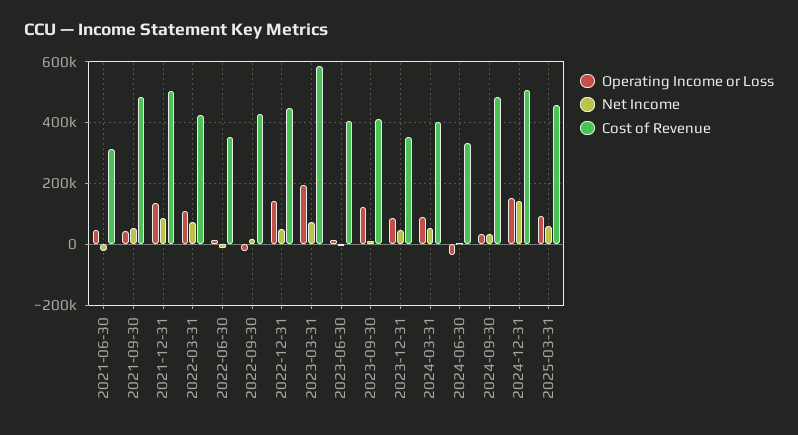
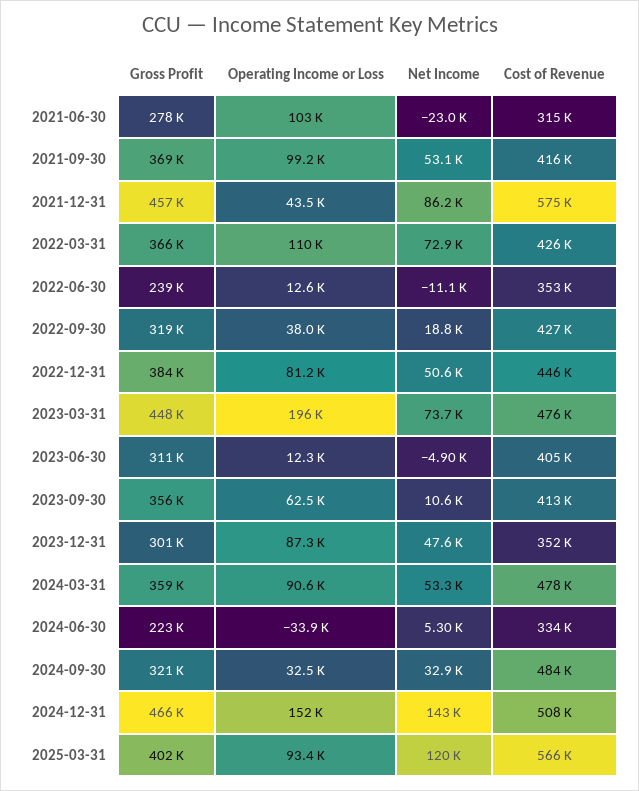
  {
    "Operating Income or Loss": {
-     "2021-06-30": 40000,
+     "2021-06-30": 103000,
-     "2021-09-30": 40000,
+     "2021-09-30": 99200,
-     "2021-12-31": 140000,
+     "2021-12-31": 43500,
      "2022-03-31": 110000,
      "2022-06-30": 12600,
-     "2022-09-30": -20000,
+     "2022-09-30": 38000,
-     "2022-12-31": 140000,
+     "2022-12-31": 81200,
      "2023-03-31": 196000,
      "2023-06-30": 12300,
-     "2023-09-30": 120000,
+     "2023-09-30": 62500,
      "2023-12-31": 87300,
      "2024-03-31": 90600,
      "2024-06-30": -33900,
      "2024-09-30": 32500,
      "2024-12-31": 152000,
      "2025-03-31": 93400
    },
    "Net Income": {
      "2021-06-30": -23000,
      "2021-09-30": 53100,
      "2021-12-31": 86200,
      "2022-03-31": 72900,
      "2022-06-30": -11100,
      "2022-09-30": 18800,
      "2022-12-31": 50600,
      "2023-03-31": 73700,
      "2023-06-30": -4900,
      "2023-09-30": 10600,
      "2023-12-31": 47600,
      "2024-03-31": 53300,
      "2024-06-30": 5300,
      "2024-09-30": 32900,
      "2024-12-31": 143000,
-     "2025-03-31": 60000
+     "2025-03-31": 120000
    },
    "Cost of Revenue": {
      "2021-06-30": 315000,
-     "2021-09-30": 480000,
+     "2021-09-30": 416000,
-     "2021-12-31": 500000,
+     "2021-12-31": 575000,
      "2022-03-31": 426000,
      "2022-06-30": 353000,
      "2022-09-30": 427000,
      "2022-12-31": 446000,
-     "2023-03-31": 580000,
+     "2023-03-31": 476000,
      "2023-06-30": 405000,
      "2023-09-30": 413000,
      "2023-12-31": 352000,
-     "2024-03-31": 400000,
+     "2024-03-31": 478000,
      "2024-06-30": 334000,
      "2024-09-30": 484000,
      "2024-12-31": 508000,
-     "2025-03-31": 460000
+     "2025-03-31": 566000
-   }
+   },
+   "Gross Profit": {
+     "2021-06-30": 278000,
+     "2021-09-30": 369000,
+     "2021-12-31": 457000,
+     "2022-03-31": 366000,
+     "2022-06-30": 239000,
+     "2022-09-30": 319000,
+     "2022-12-31": 384000,
+     "2023-03-31": 448000,
+     "2023-06-30": 311000,
+     "2023-09-30": 356000,
+     "2023-12-31": 301000,
+     "2024-03-31": 359000,
+     "2024-06-30": 223000,
+     "2024-09-30": 321000,
+     "2024-12-31": 466000,
+     "2025-03-31": 402000
+   }
  }

